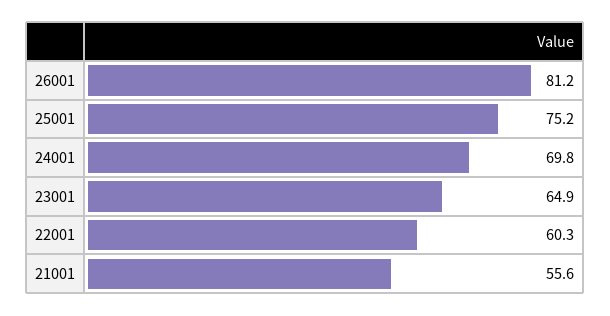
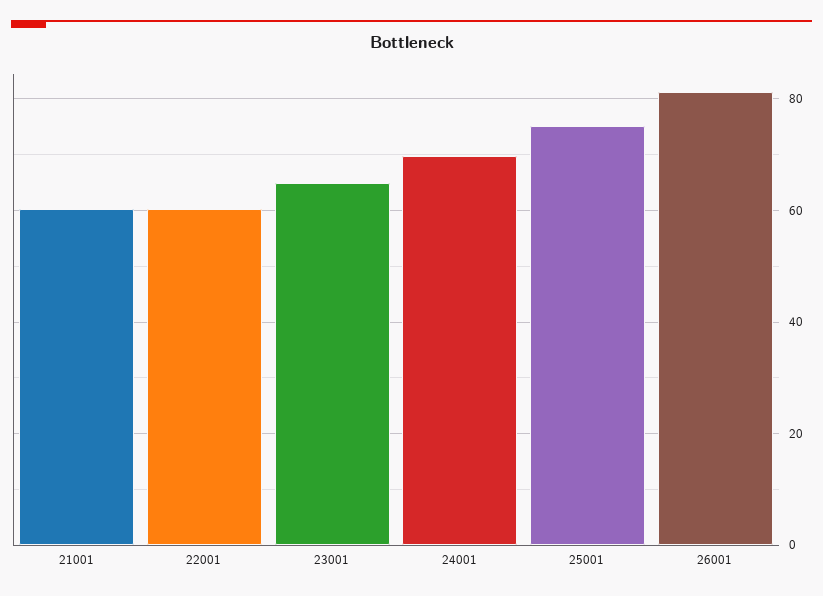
  {
    "26001": 81.2,
    "25001": 75.2,
    "24001": 69.8,
    "23001": 64.9,
    "22001": 60.3,
-   "21001": 55.6
+   "21001": 60
  }

